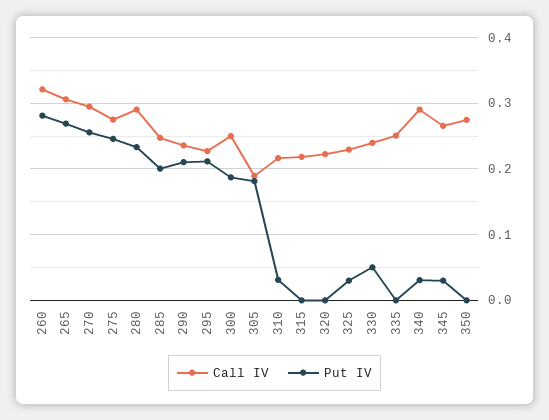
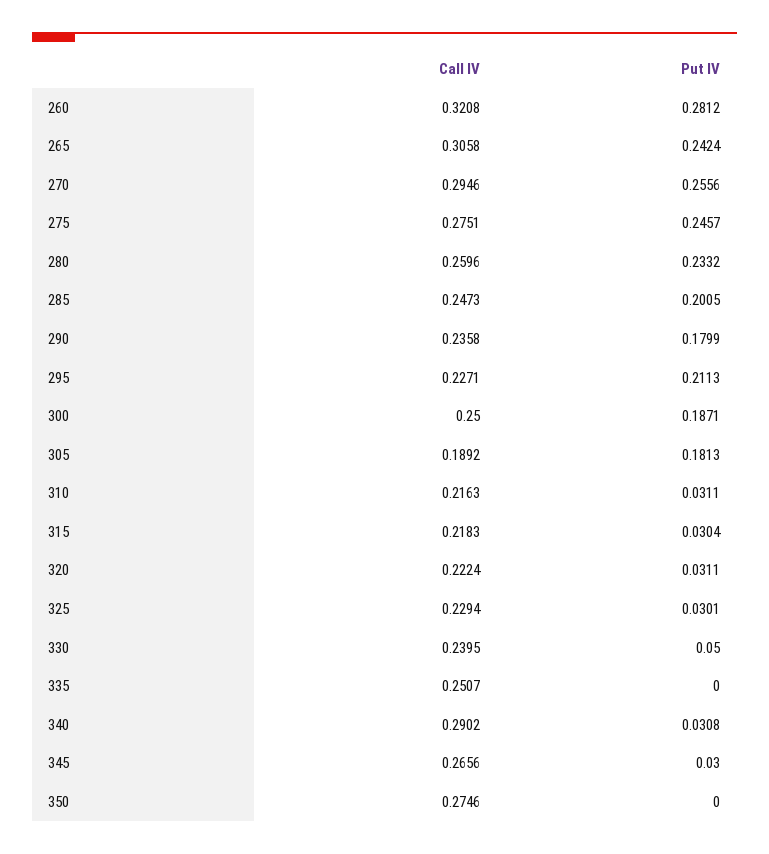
  {
    "Call IV": {
      "260": 0.3208,
      "265": 0.3058,
      "270": 0.2946,
      "275": 0.2751,
-     "280": 0.29,
+     "280": 0.2596,
      "285": 0.2473,
      "290": 0.2358,
      "295": 0.2271,
      "300": 0.25,
      "305": 0.1892,
      "310": 0.2163,
      "315": 0.2183,
      "320": 0.2224,
      "325": 0.2294,
      "330": 0.2395,
      "335": 0.2507,
      "340": 0.2902,
      "345": 0.2656,
      "350": 0.2746
    },
    "Put IV": {
      "260": 0.2812,
-     "265": 0.27,
+     "265": 0.2424,
      "270": 0.2556,
      "275": 0.2457,
      "280": 0.2332,
      "285": 0.2005,
-     "290": 0.21,
+     "290": 0.1799,
      "295": 0.2113,
      "300": 0.1871,
      "305": 0.1813,
      "310": 0.0311,
-     "315": 0,
+     "315": 0.0304,
-     "320": 0,
+     "320": 0.0311,
      "325": 0.0301,
      "330": 0.05,
      "335": 0,
      "340": 0.0308,
      "345": 0.03,
      "350": 0
    }
  }

